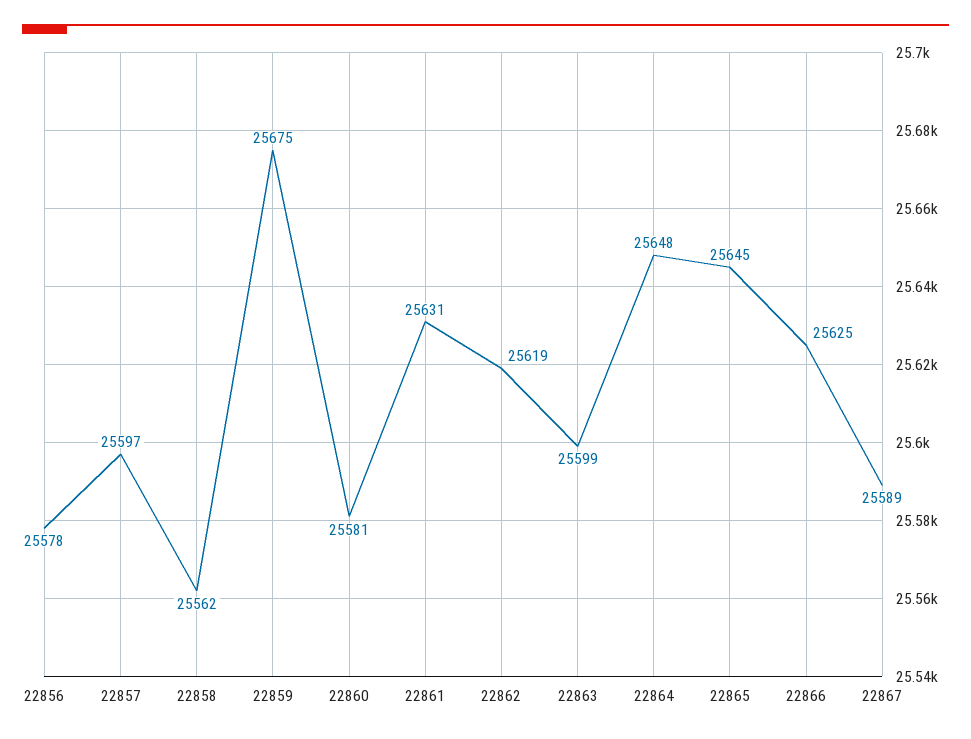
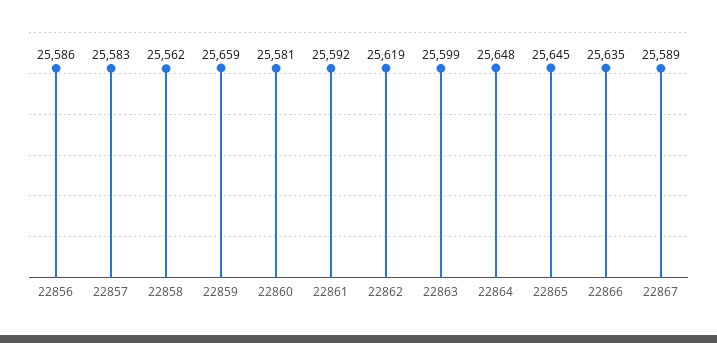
  {
-   "22856": 25578,
+   "22856": 25586,
-   "22857": 25597,
+   "22857": 25583,
    "22858": 25562,
-   "22859": 25675,
+   "22859": 25659,
    "22860": 25581,
-   "22861": 25631,
+   "22861": 25592,
    "22862": 25619,
    "22863": 25599,
    "22864": 25648,
    "22865": 25645,
-   "22866": 25625,
+   "22866": 25635,
    "22867": 25589
  }

